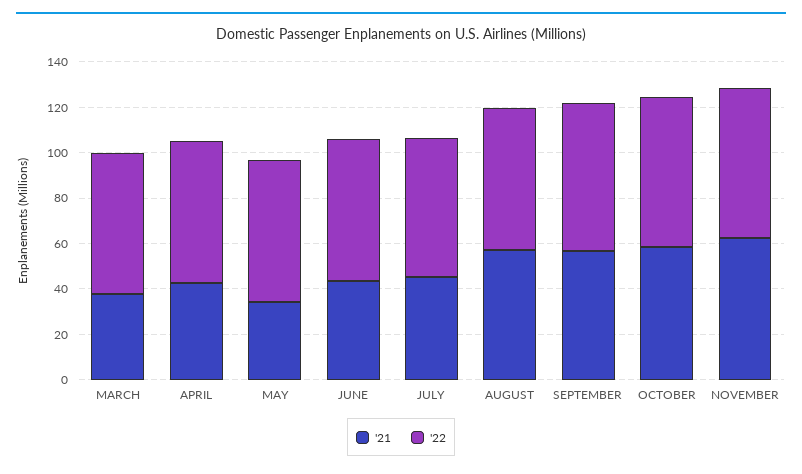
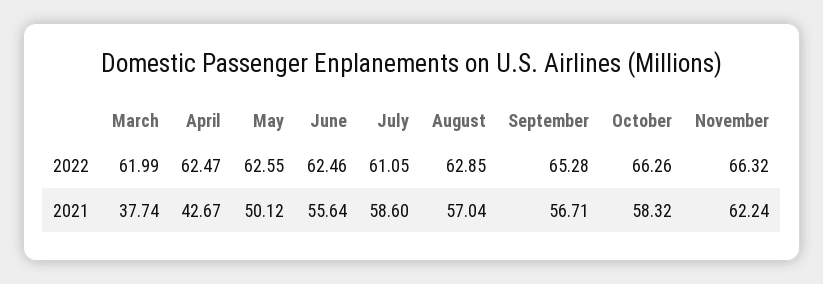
  {
    "'21": {
      "MARCH": 37.74,
      "APRIL": 42.67,
-     "MAY": 35,
+     "MAY": 50.12,
-     "JUNE": 45,
+     "JUNE": 55.64,
-     "JULY": 45,
+     "JULY": 58.6,
      "AUGUST": 57.04,
      "SEPTEMBER": 56.71,
      "OCTOBER": 58.32,
      "NOVEMBER": 62.24
    },
    "'22": {
      "MARCH": 61.99,
      "APRIL": 62.47,
      "MAY": 62.55,
      "JUNE": 62.46,
      "JULY": 61.05,
      "AUGUST": 62.85,
      "SEPTEMBER": 65.28,
      "OCTOBER": 66.26,
      "NOVEMBER": 66.32
    }
  }

